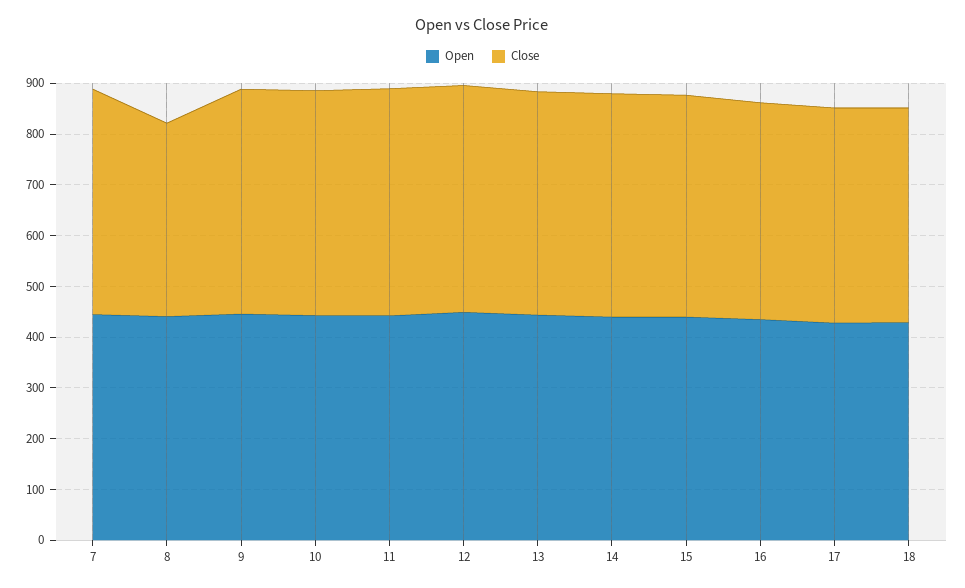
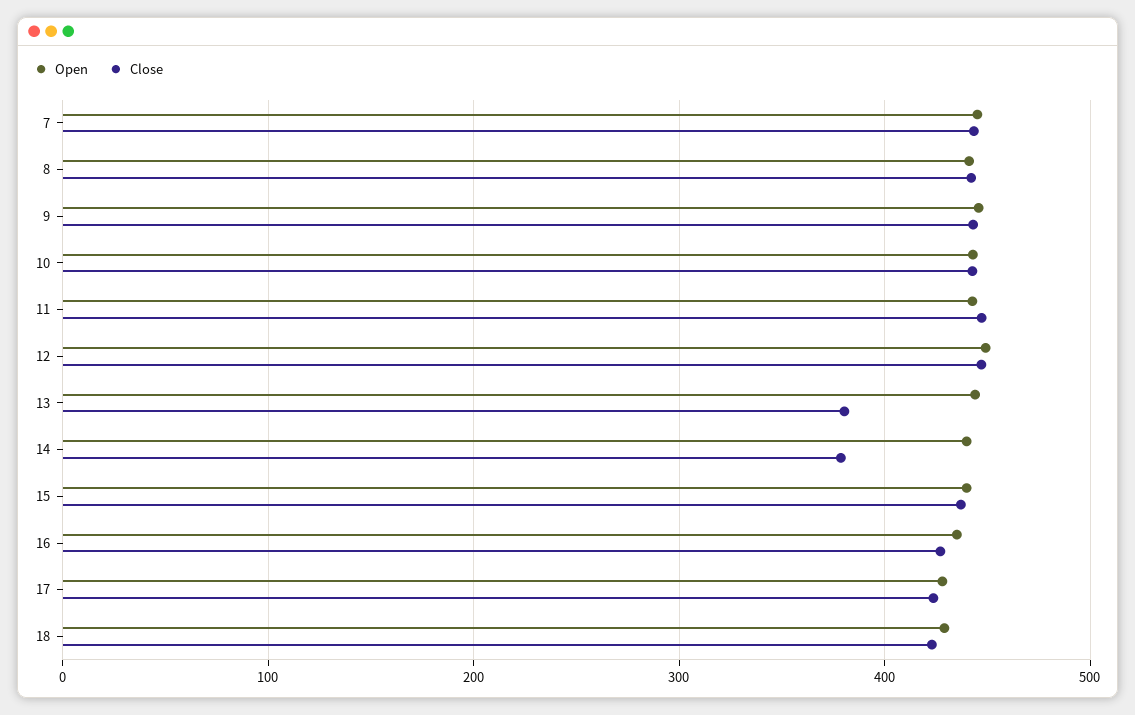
  {
    "Open": {
      "7": 450,
      "8": 440,
      "9": 450,
      "10": 440,
      "11": 440,
      "12": 450,
      "13": 440,
      "14": 440,
      "15": 440,
      "16": 440,
      "17": 430,
      "18": 430
    },
    "Close": {
      "7": 440,
-     "8": 380,
+     "8": 440,
      "9": 440,
      "10": 440,
      "11": 450,
      "12": 450,
-     "13": 440,
+     "13": 380,
-     "14": 440,
+     "14": 380,
      "15": 440,
      "16": 430,
      "17": 420,
      "18": 420
    }
  }

